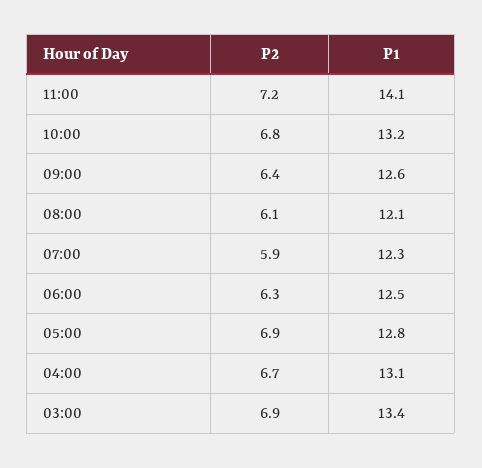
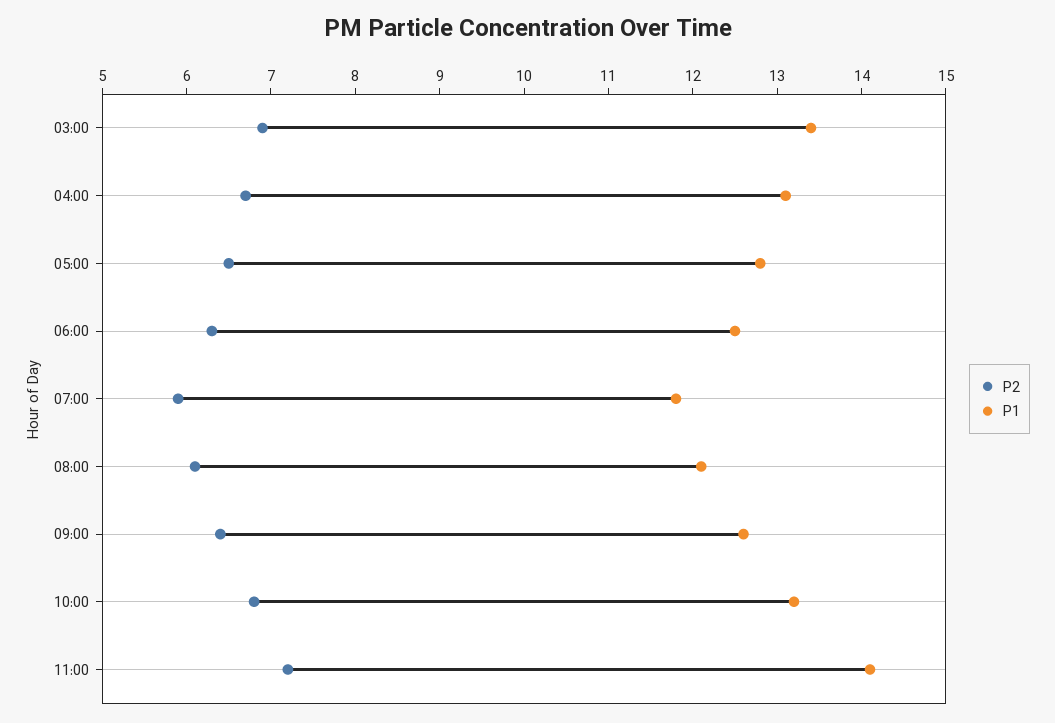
  {
    "P2": {
      "11:00": 7.2,
      "10:00": 6.8,
      "09:00": 6.4,
      "08:00": 6.1,
      "07:00": 5.9,
      "06:00": 6.3,
-     "05:00": 6.9,
+     "05:00": 6.5,
      "04:00": 6.7,
      "03:00": 6.9
    },
    "P1": {
      "11:00": 14.1,
      "10:00": 13.2,
      "09:00": 12.6,
      "08:00": 12.1,
-     "07:00": 12.3,
+     "07:00": 11.8,
      "06:00": 12.5,
      "05:00": 12.8,
      "04:00": 13.1,
      "03:00": 13.4
    }
  }

